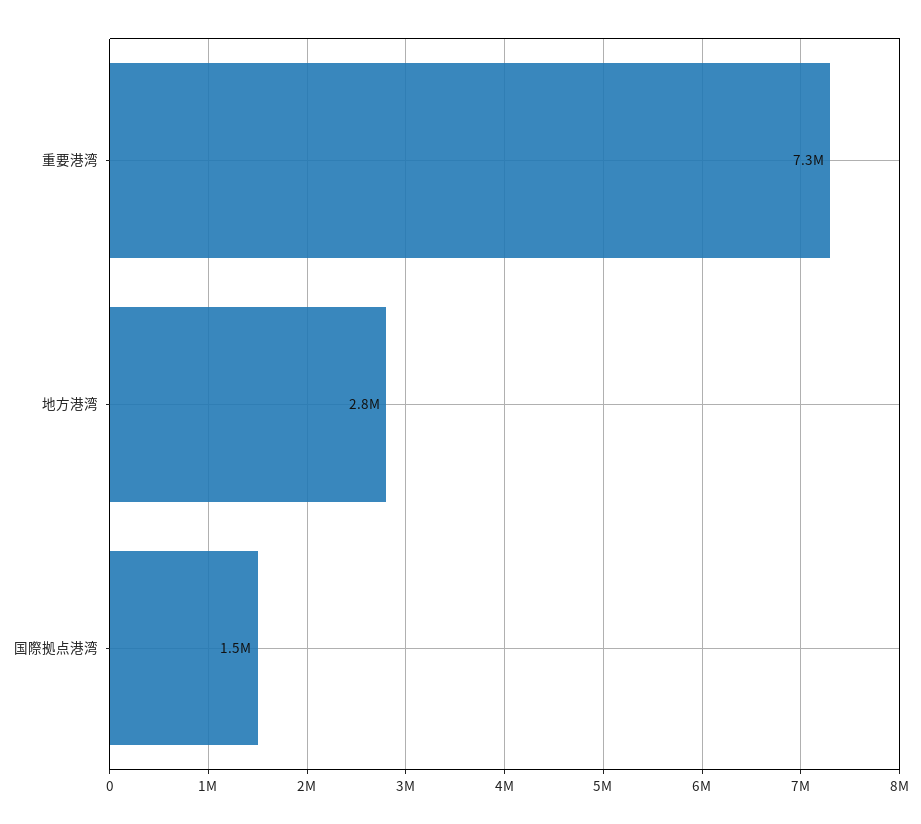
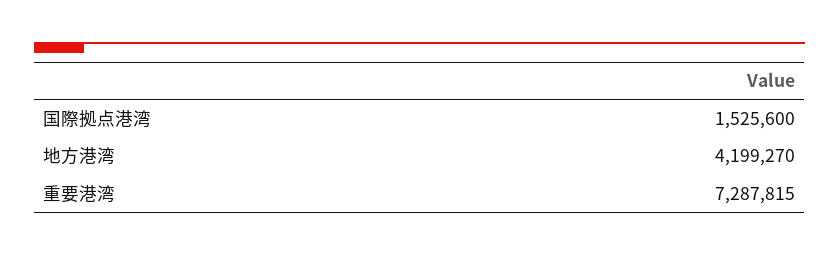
  {
    "重要港湾": 7287815,
-   "地方港湾": 2800000,
+   "地方港湾": 4199270,
    "国際拠点港湾": 1525600
  }

